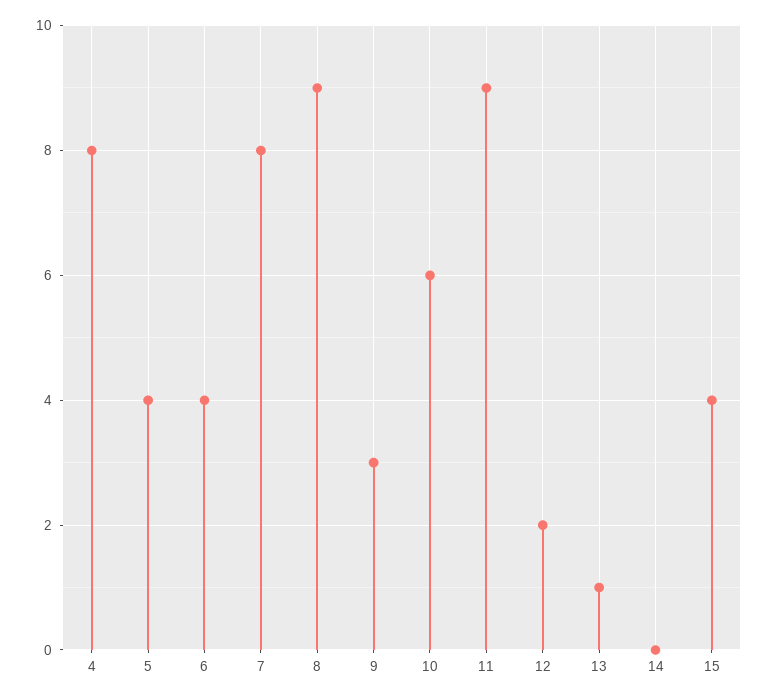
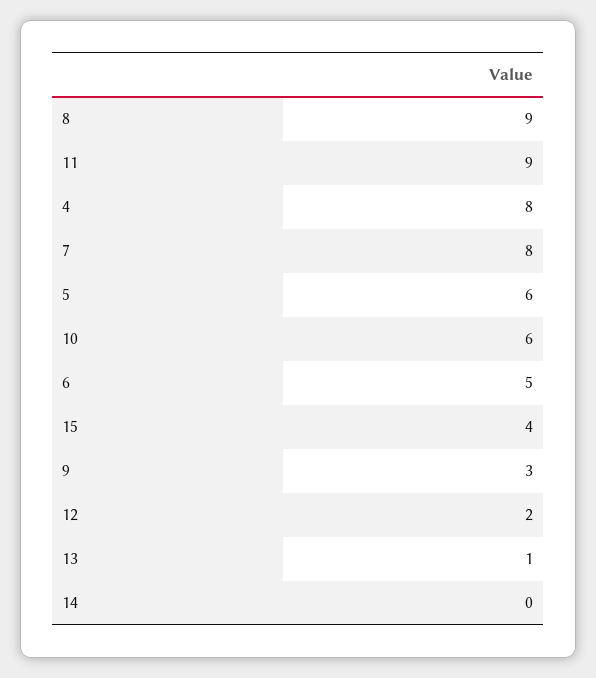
  {
    "4": 8,
-   "5": 4,
+   "5": 6,
-   "6": 4,
+   "6": 5,
    "7": 8,
    "8": 9,
    "9": 3,
    "10": 6,
    "11": 9,
    "12": 2,
    "13": 1,
    "14": 0,
    "15": 4
  }

